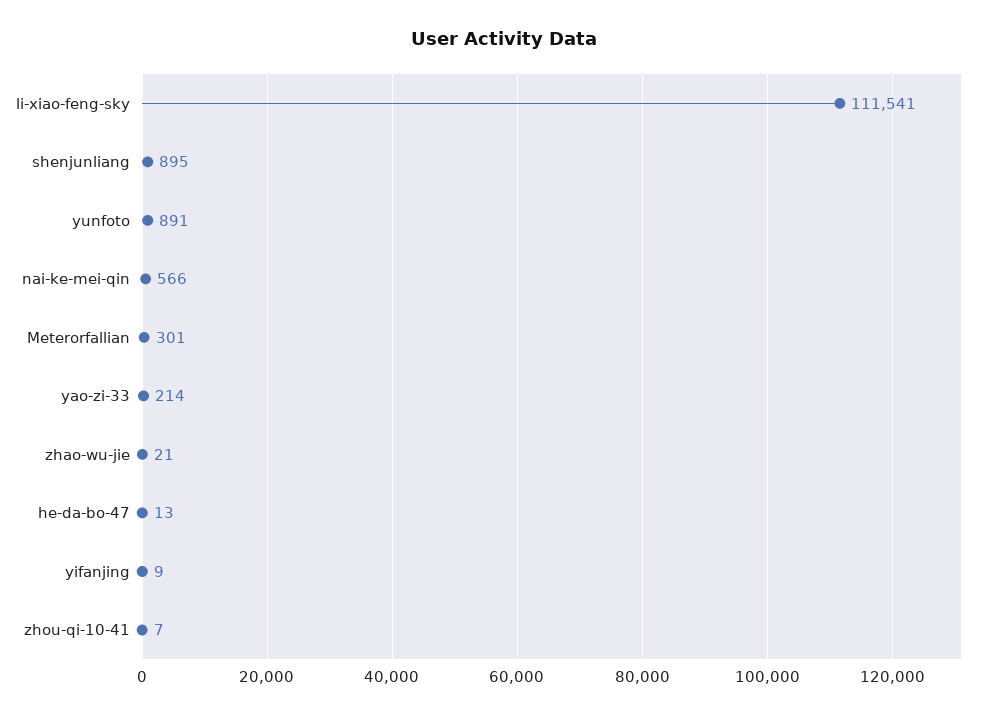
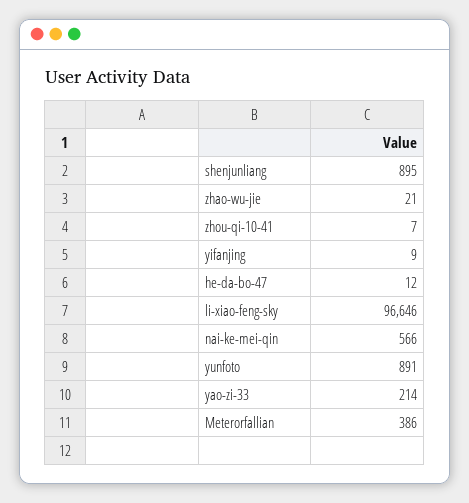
  {
-   "li-xiao-feng-sky": 111541,
+   "li-xiao-feng-sky": 96646,
    "shenjunliang": 895,
    "yunfoto": 891,
    "nai-ke-mei-qin": 566,
-   "Meterorfallian": 301,
+   "Meterorfallian": 386,
    "yao-zi-33": 214,
    "zhao-wu-jie": 21,
-   "he-da-bo-47": 13,
+   "he-da-bo-47": 12,
    "yifanjing": 9,
    "zhou-qi-10-41": 7
  }

